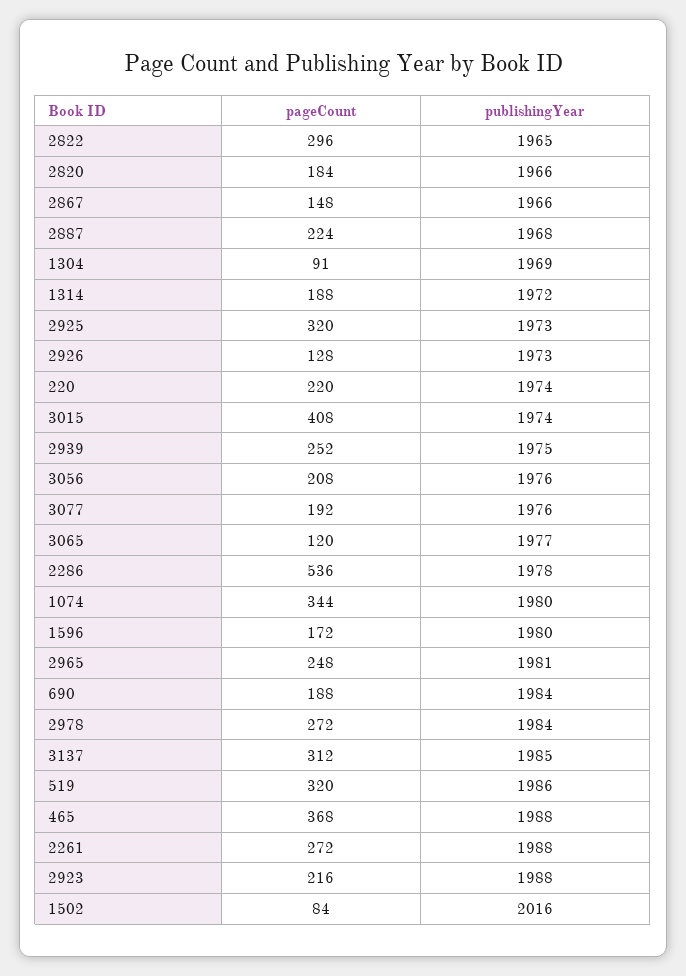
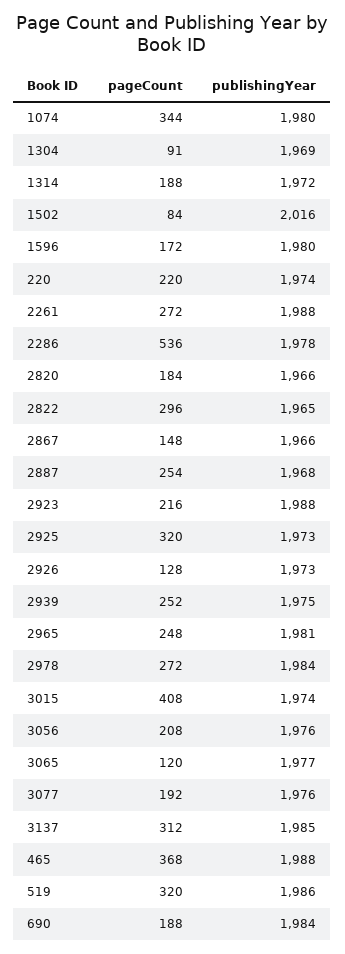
  {
    "pageCount": {
      "2822": 296,
      "2820": 184,
      "2867": 148,
-     "2887": 224,
+     "2887": 254,
      "1304": 91,
      "1314": 188,
      "2925": 320,
      "2926": 128,
      "220": 220,
      "3015": 408,
      "2939": 252,
      "3056": 208,
      "3077": 192,
      "3065": 120,
      "2286": 536,
      "1074": 344,
      "1596": 172,
      "2965": 248,
      "690": 188,
      "2978": 272,
      "3137": 312,
      "519": 320,
      "465": 368,
      "2261": 272,
      "2923": 216,
      "1502": 84
    },
    "publishingYear": {
      "2822": 1965,
      "2820": 1966,
      "2867": 1966,
      "2887": 1968,
      "1304": 1969,
      "1314": 1972,
      "2925": 1973,
      "2926": 1973,
      "220": 1974,
      "3015": 1974,
      "2939": 1975,
      "3056": 1976,
      "3077": 1976,
      "3065": 1977,
      "2286": 1978,
      "1074": 1980,
      "1596": 1980,
      "2965": 1981,
      "690": 1984,
      "2978": 1984,
      "3137": 1985,
      "519": 1986,
      "465": 1988,
      "2261": 1988,
      "2923": 1988,
      "1502": 2016
    }
  }

